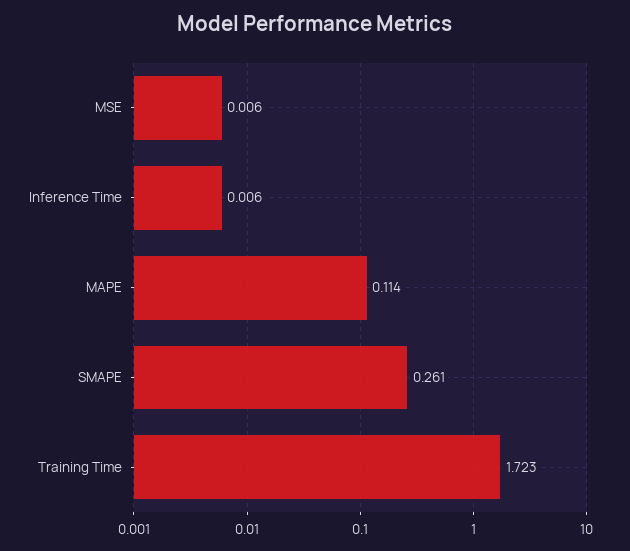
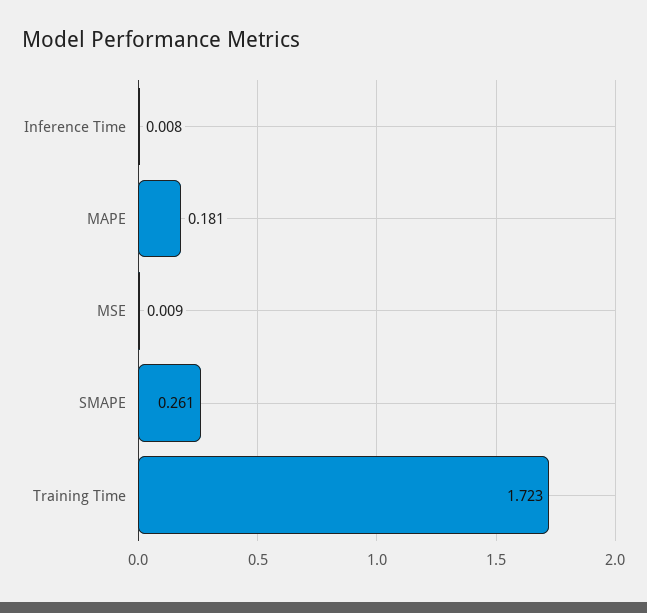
  {
-   "MSE": 0.006,
+   "MSE": 0.009,
-   "Inference Time": 0.006,
+   "Inference Time": 0.008,
-   "MAPE": 0.114,
+   "MAPE": 0.181,
    "SMAPE": 0.261,
    "Training Time": 1.723
  }

